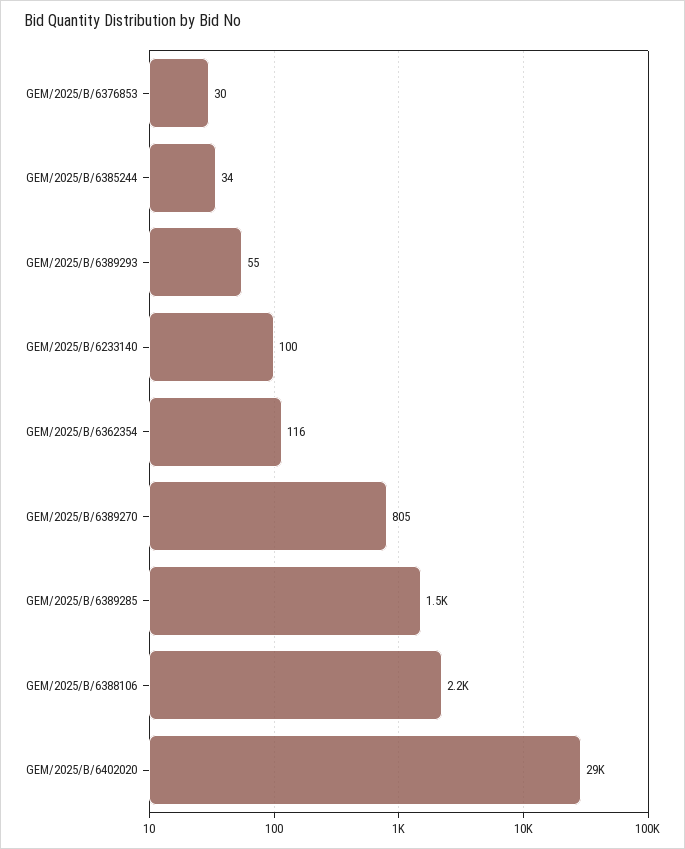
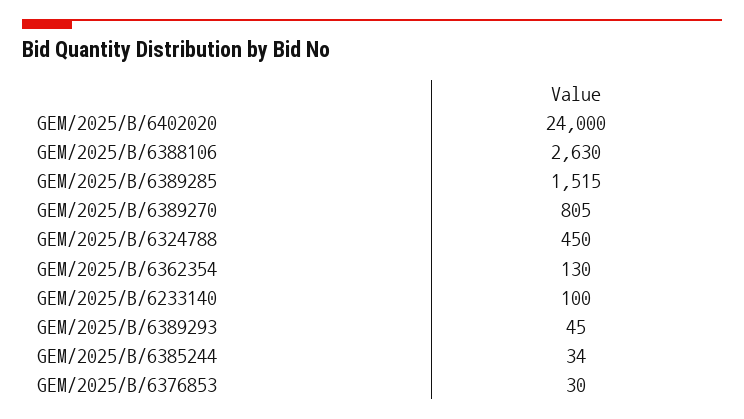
  {
    "GEM/2025/B/6376853": 30,
    "GEM/2025/B/6385244": 34,
-   "GEM/2025/B/6389293": 55,
+   "GEM/2025/B/6389293": 45,
    "GEM/2025/B/6233140": 100,
-   "GEM/2025/B/6362354": 116,
+   "GEM/2025/B/6362354": 130,
    "GEM/2025/B/6389270": 805,
    "GEM/2025/B/6389285": 1515,
-   "GEM/2025/B/6388106": 2200,
+   "GEM/2025/B/6388106": 2630,
-   "GEM/2025/B/6402020": 29000
+   "GEM/2025/B/6402020": 24000,
+   "GEM/2025/B/6324788": 450
  }

